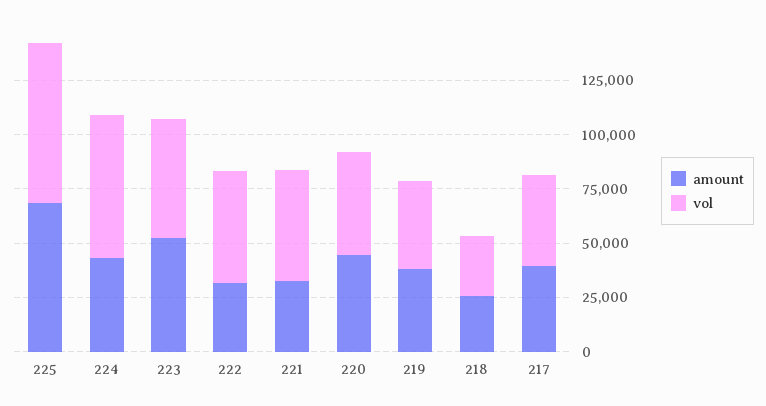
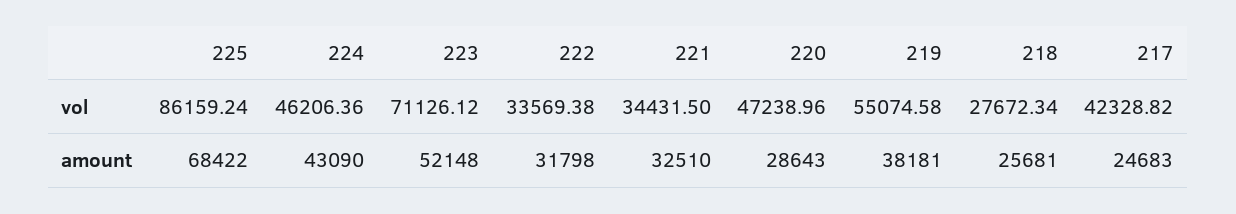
  {
    "amount": {
      "225": 68422,
      "224": 43090,
      "223": 52148,
      "222": 31798,
      "221": 32510,
-     "220": 45000,
+     "220": 28643,
      "219": 38181,
      "218": 25681,
-     "217": 40000
+     "217": 24683
    },
    "vol": {
-     "225": 75000,
+     "225": 86159.24,
-     "224": 65000,
+     "224": 46206.36,
-     "223": 55000,
+     "223": 71126.12,
-     "222": 50000,
+     "222": 33569.38,
-     "221": 50000,
+     "221": 34431.5,
      "220": 47238.96,
-     "219": 40000,
+     "219": 55074.58,
      "218": 27672.34,
      "217": 42328.82
    }
  }

